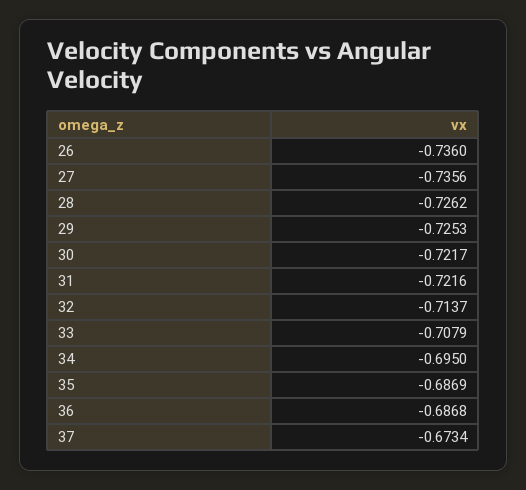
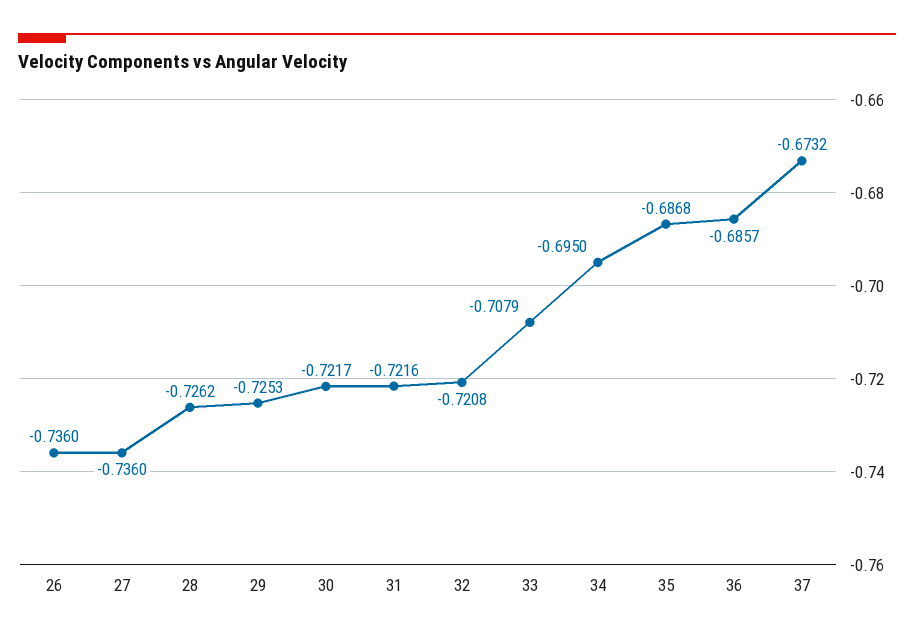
  {
    "26": -0.736,
-   "27": -0.7356,
+   "27": -0.736,
    "28": -0.7262,
    "29": -0.7253,
    "30": -0.7217,
    "31": -0.7216,
-   "32": -0.7137,
+   "32": -0.7208,
    "33": -0.7079,
    "34": -0.695,
-   "35": -0.6869,
+   "35": -0.6868,
-   "36": -0.6868,
+   "36": -0.6857,
-   "37": -0.6734
+   "37": -0.6732
  }

